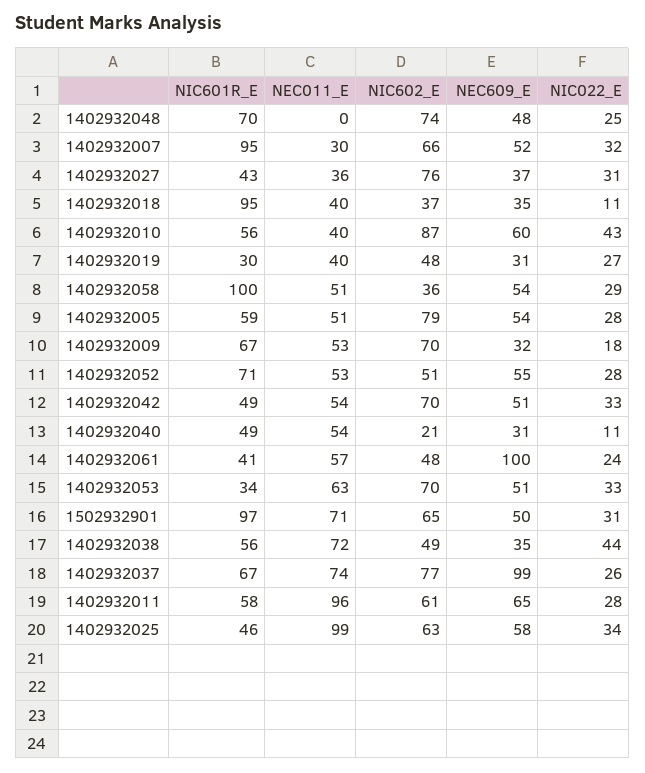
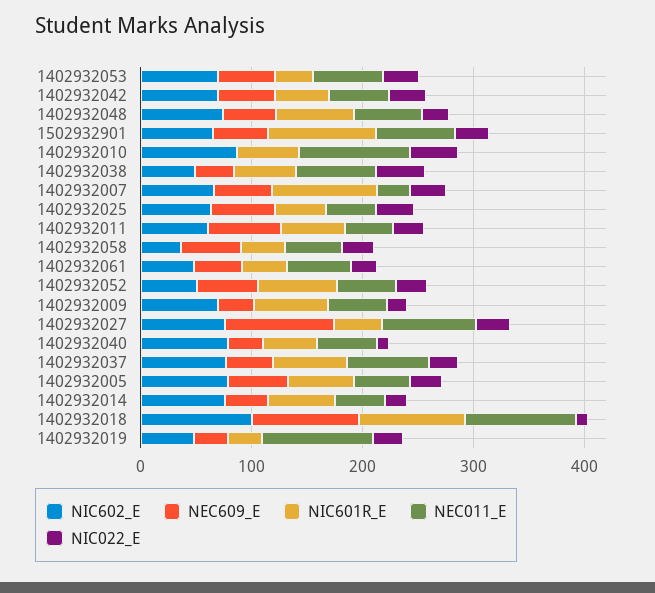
  {
    "NIC601R_E": {
      "1402932048": 70,
      "1402932007": 95,
      "1402932027": 43,
      "1402932018": 95,
      "1402932010": 56,
      "1402932019": 30,
-     "1402932058": 100,
+     "1402932058": 40,
      "1402932005": 59,
      "1402932009": 67,
      "1402932052": 71,
      "1402932042": 49,
      "1402932040": 49,
      "1402932061": 41,
      "1402932053": 34,
      "1502932901": 97,
      "1402932038": 56,
      "1402932037": 67,
      "1402932011": 58,
-     "1402932025": 46
+     "1402932025": 46,
+     "1402932014": 60
    },
    "NEC011_E": {
-     "1402932048": 0,
+     "1402932048": 60,
      "1402932007": 30,
-     "1402932027": 36,
+     "1402932027": 80,
-     "1402932018": 40,
+     "1402932018": 100,
-     "1402932010": 40,
+     "1402932010": 100,
-     "1402932019": 40,
+     "1402932019": 100,
      "1402932058": 51,
      "1402932005": 51,
      "1402932009": 53,
      "1402932052": 53,
      "1402932042": 54,
      "1402932040": 54,
      "1402932061": 57,
      "1402932053": 63,
      "1502932901": 71,
      "1402932038": 72,
      "1402932037": 74,
-     "1402932011": 96,
+     "1402932011": 40,
-     "1402932025": 99
+     "1402932025": 40,
+     "1402932014": 40
    },
    "NIC602_E": {
      "1402932048": 74,
      "1402932007": 66,
      "1402932027": 76,
-     "1402932018": 37,
+     "1402932018": 100,
      "1402932010": 87,
      "1402932019": 48,
      "1402932058": 36,
      "1402932005": 79,
      "1402932009": 70,
      "1402932052": 51,
      "1402932042": 70,
-     "1402932040": 21,
+     "1402932040": 80,
      "1402932061": 48,
      "1402932053": 70,
      "1502932901": 65,
      "1402932038": 49,
      "1402932037": 77,
      "1402932011": 61,
-     "1402932025": 63
+     "1402932025": 63,
+     "1402932014": 80
    },
    "NEC609_E": {
      "1402932048": 48,
      "1402932007": 52,
-     "1402932027": 37,
+     "1402932027": 100,
-     "1402932018": 35,
+     "1402932018": 100,
-     "1402932010": 60,
+     "1402932010": 0,
      "1402932019": 31,
      "1402932058": 54,
      "1402932005": 54,
      "1402932009": 32,
      "1402932052": 55,
      "1402932042": 51,
      "1402932040": 31,
-     "1402932061": 100,
+     "1402932061": 40,
      "1402932053": 51,
      "1502932901": 50,
      "1402932038": 35,
-     "1402932037": 99,
+     "1402932037": 40,
      "1402932011": 65,
-     "1402932025": 58
+     "1402932025": 58,
+     "1402932014": 40
    },
    "NIC022_E": {
      "1402932048": 25,
      "1402932007": 32,
      "1402932027": 31,
      "1402932018": 11,
      "1402932010": 43,
      "1402932019": 27,
      "1402932058": 29,
      "1402932005": 28,
      "1402932009": 18,
      "1402932052": 28,
      "1402932042": 33,
      "1402932040": 11,
      "1402932061": 24,
      "1402932053": 33,
      "1502932901": 31,
      "1402932038": 44,
      "1402932037": 26,
      "1402932011": 28,
-     "1402932025": 34
+     "1402932025": 34,
+     "1402932014": 20
    }
  }

